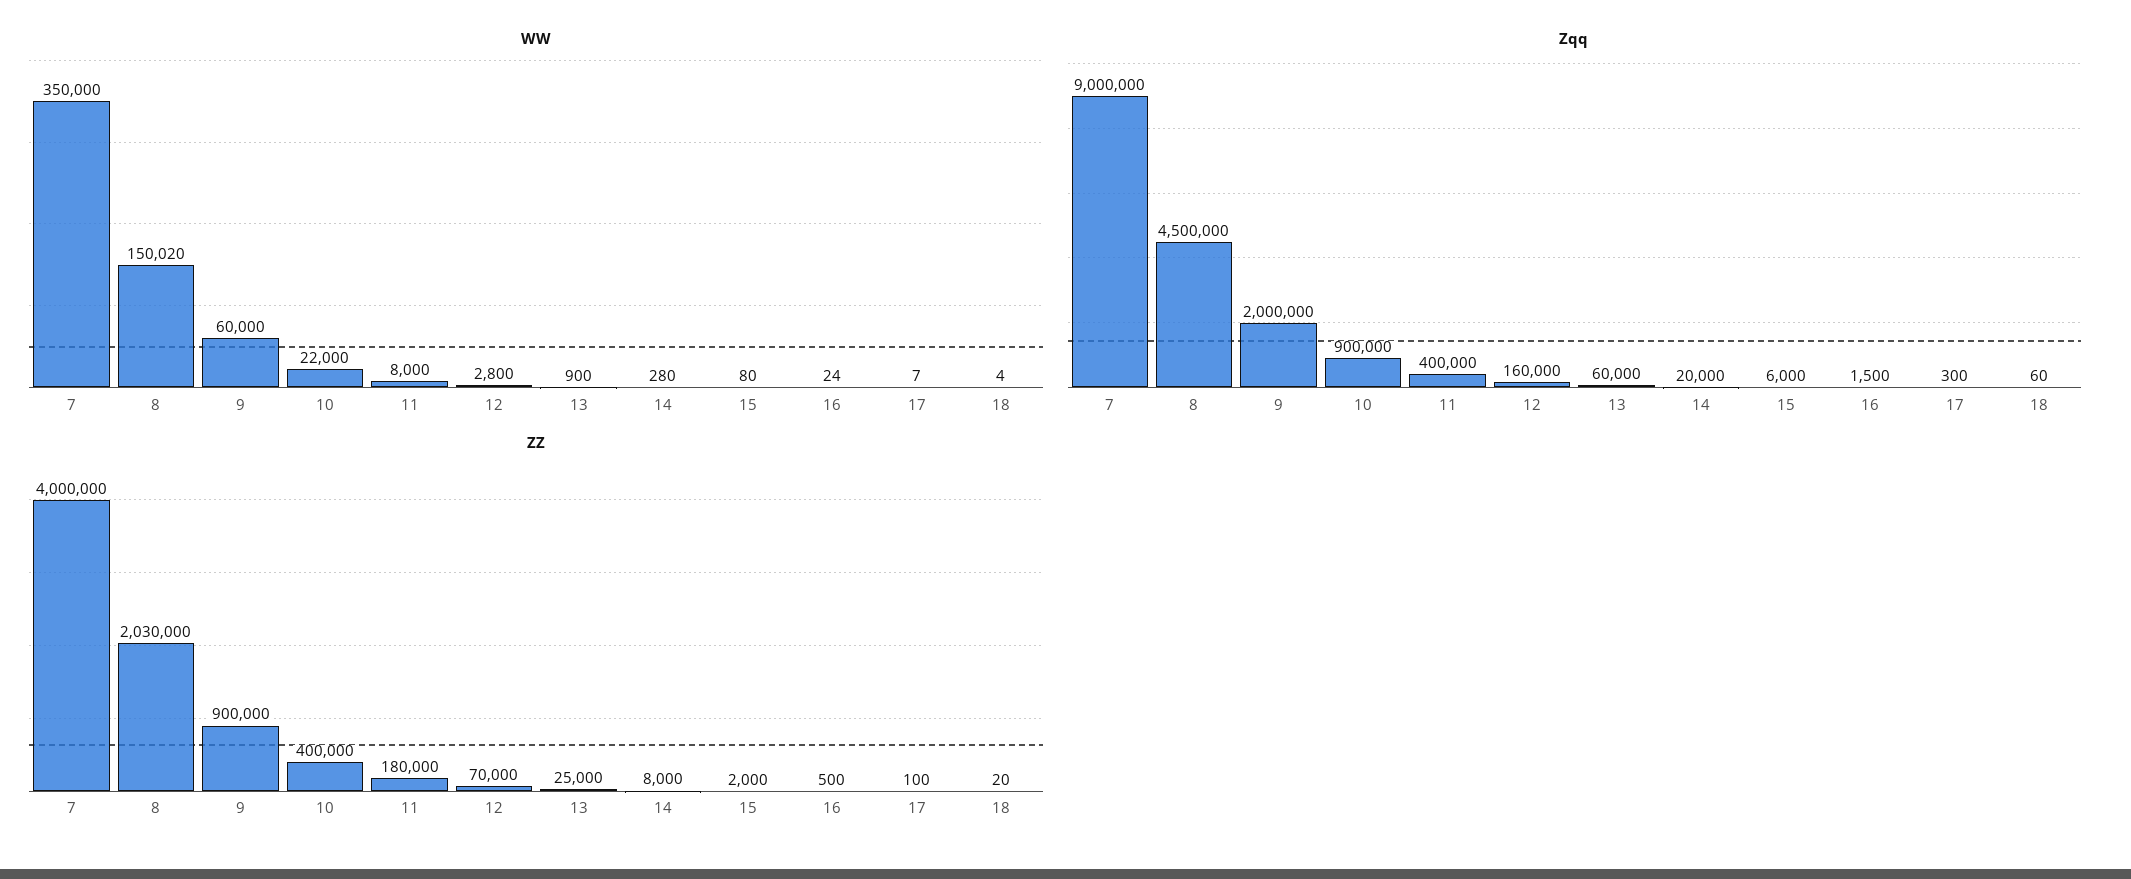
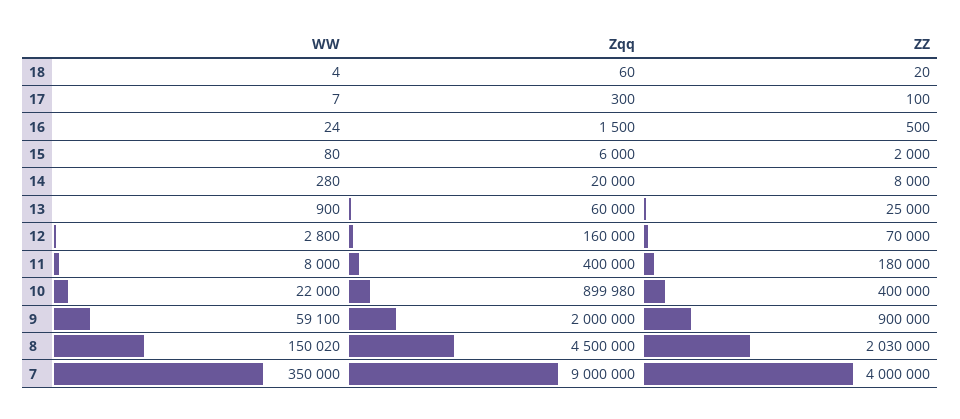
  {
    "WW": {
      "7": 350000,
      "8": 150020,
-     "9": 60000,
+     "9": 59100,
      "10": 22000,
      "11": 8000,
      "12": 2800,
      "13": 900,
      "14": 280,
      "15": 80,
      "16": 24,
      "17": 7,
      "18": 4
    },
    "Zqq": {
      "7": 9000000,
      "8": 4500000,
      "9": 2000000,
-     "10": 900000,
+     "10": 899980,
      "11": 400000,
      "12": 160000,
      "13": 60000,
      "14": 20000,
      "15": 6000,
      "16": 1500,
      "17": 300,
      "18": 60
    },
    "ZZ": {
      "7": 4000000,
      "8": 2030000,
      "9": 900000,
      "10": 400000,
      "11": 180000,
      "12": 70000,
      "13": 25000,
      "14": 8000,
      "15": 2000,
      "16": 500,
      "17": 100,
      "18": 20
    }
  }

